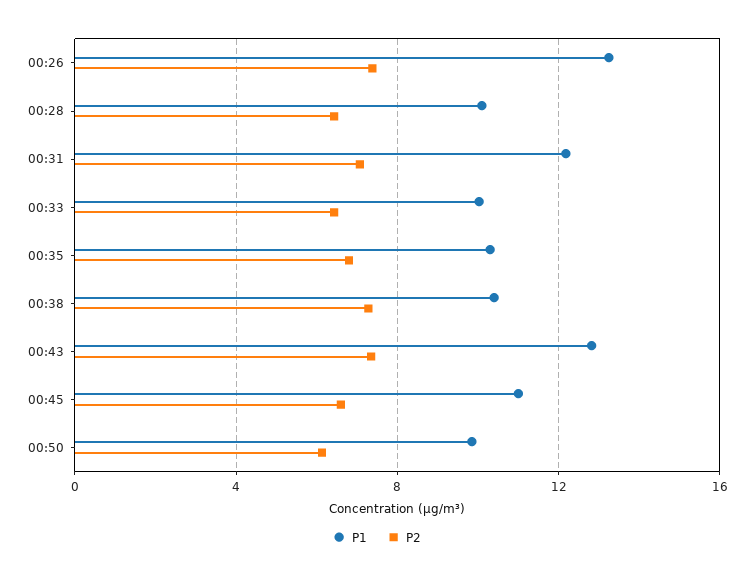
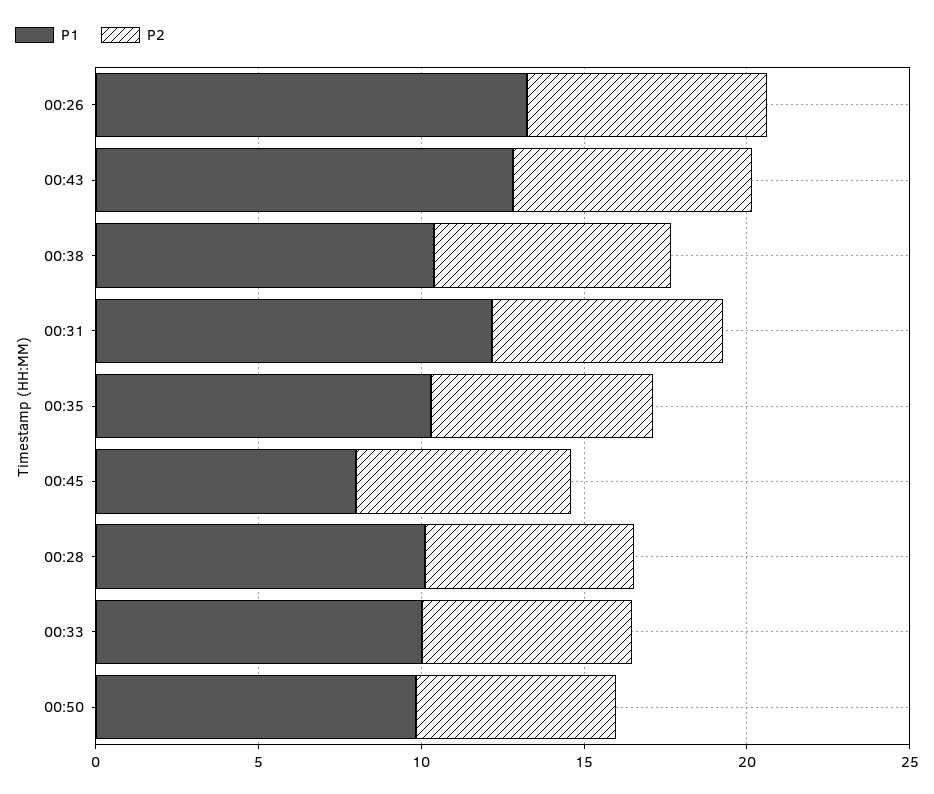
  {
    "P1": {
      "00:26": 13.5,
      "00:28": 10,
      "00:31": 12,
      "00:33": 10,
      "00:35": 10.5,
      "00:38": 10.5,
      "00:43": 13,
-     "00:45": 11,
+     "00:45": 8,
      "00:50": 10
    },
    "P2": {
      "00:26": 7.5,
      "00:28": 6.5,
      "00:31": 7,
      "00:33": 6.5,
      "00:35": 7,
      "00:38": 7.5,
      "00:43": 7.5,
      "00:45": 6.5,
      "00:50": 6
    }
  }

